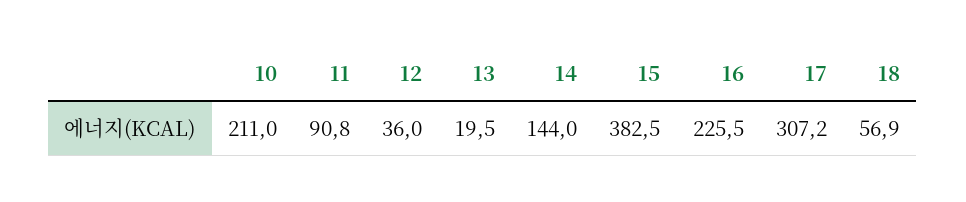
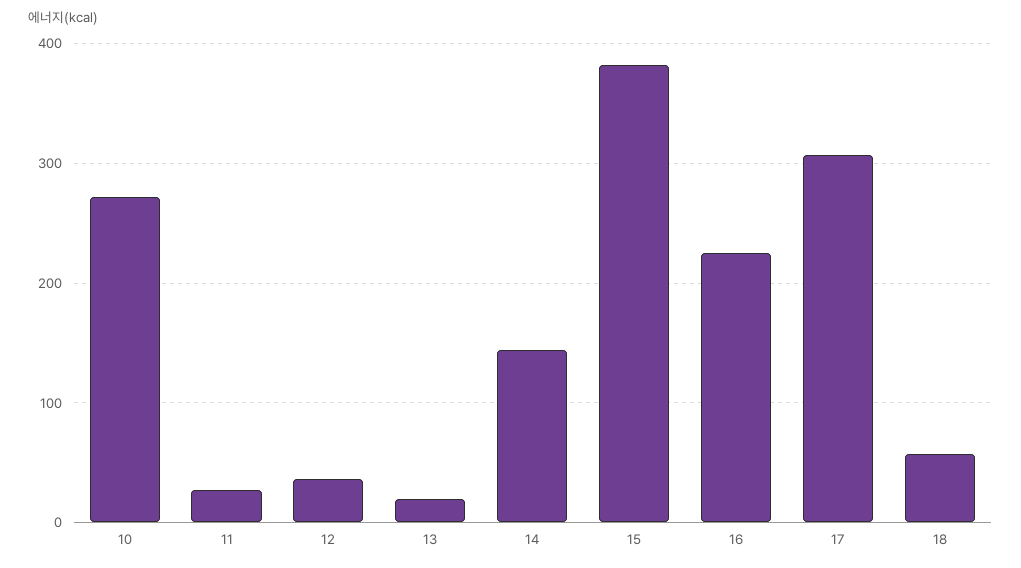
  {
-   "10": 211,
+   "10": 270,
-   "11": 90.8,
+   "11": 30,
    "12": 36,
    "13": 19.5,
    "14": 144,
    "15": 382.5,
    "16": 225.5,
    "17": 307.2,
    "18": 56.9
  }

